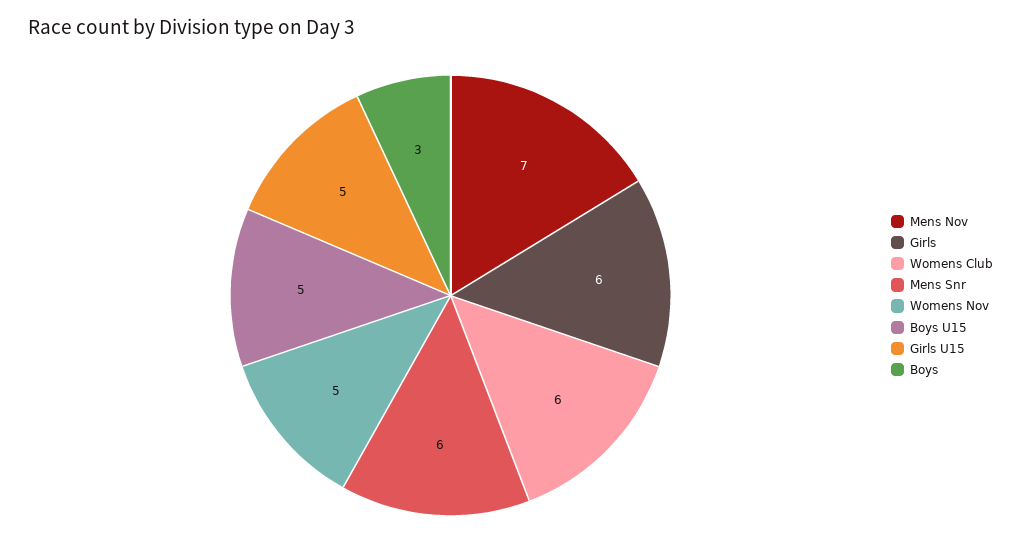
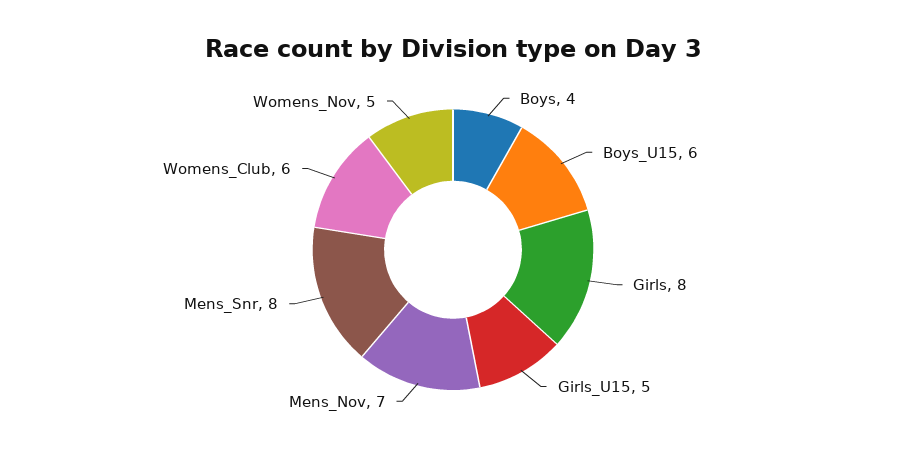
  {
    "Mens Nov": 7,
-   "Girls": 6,
+   "Girls": 8,
    "Womens Club": 6,
-   "Mens Snr": 6,
+   "Mens Snr": 8,
    "Womens Nov": 5,
-   "Boys U15": 5,
+   "Boys U15": 6,
    "Girls U15": 5,
-   "Boys": 3
+   "Boys": 4
  }

